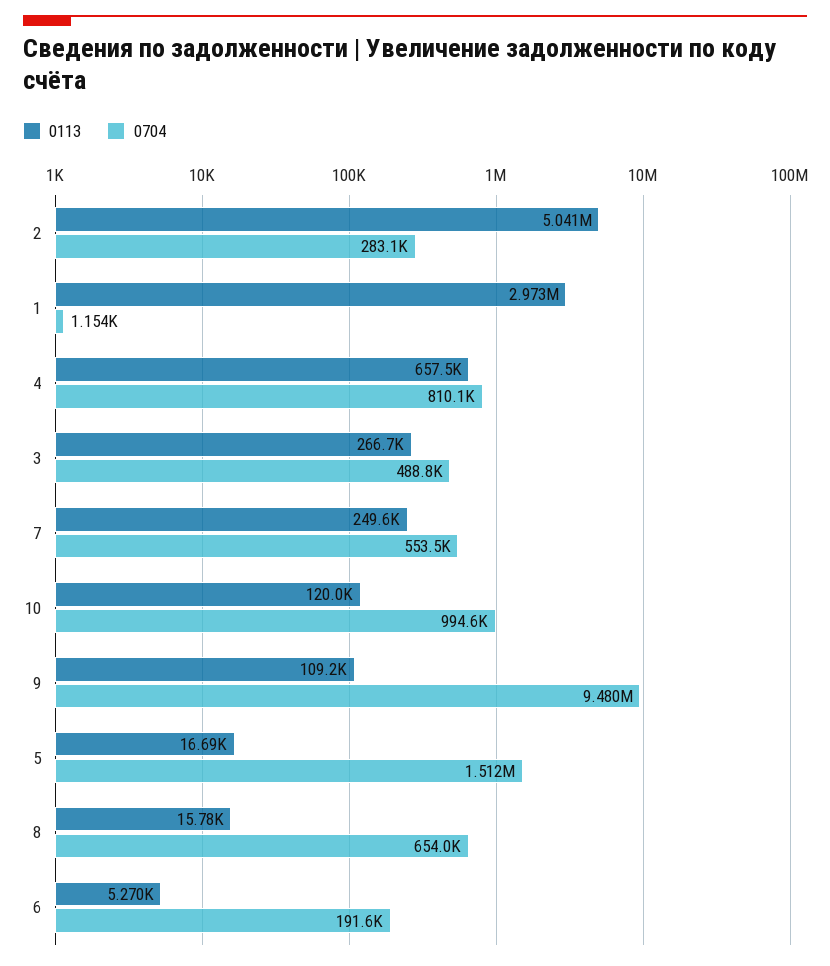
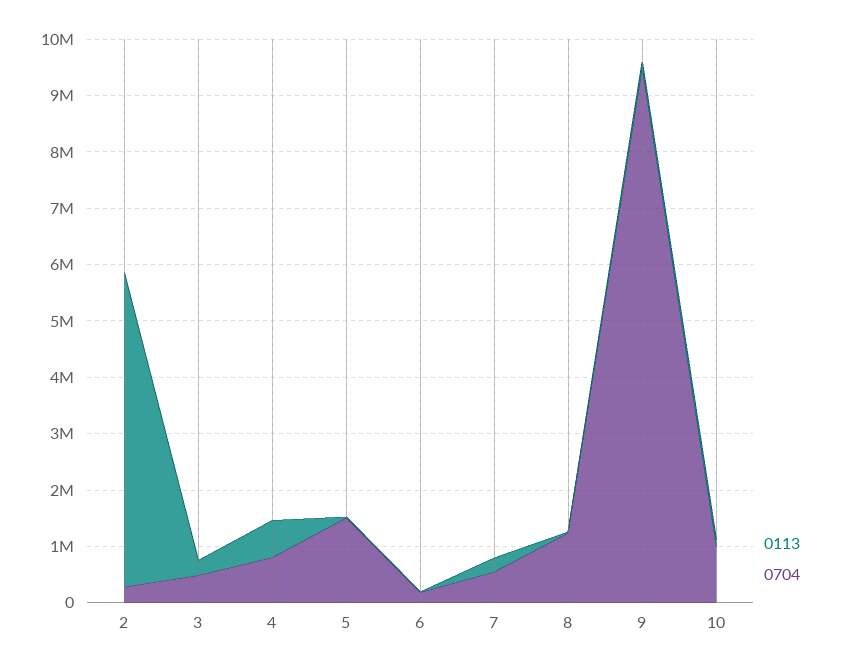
  {
    "0113": {
-     "2": 5041000,
+     "2": 5600000,
-     "1": 2973000,
      "4": 657500,
      "3": 266700,
      "7": 249600,
      "10": 120000,
      "9": 109200,
      "5": 16690,
      "8": 15780,
      "6": 5270
    },
    "0704": {
      "2": 283100,
-     "1": 1154,
      "4": 810100,
      "3": 488800,
      "7": 553500,
      "10": 994600,
      "9": 9480000,
      "5": 1512000,
-     "8": 654000,
+     "8": 1200000,
      "6": 191600
    }
  }

